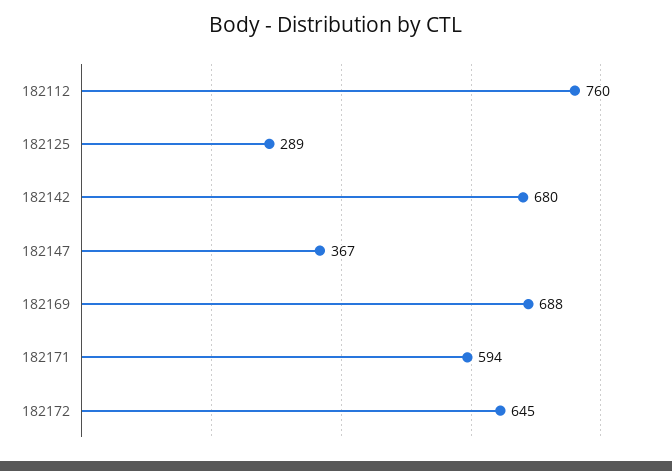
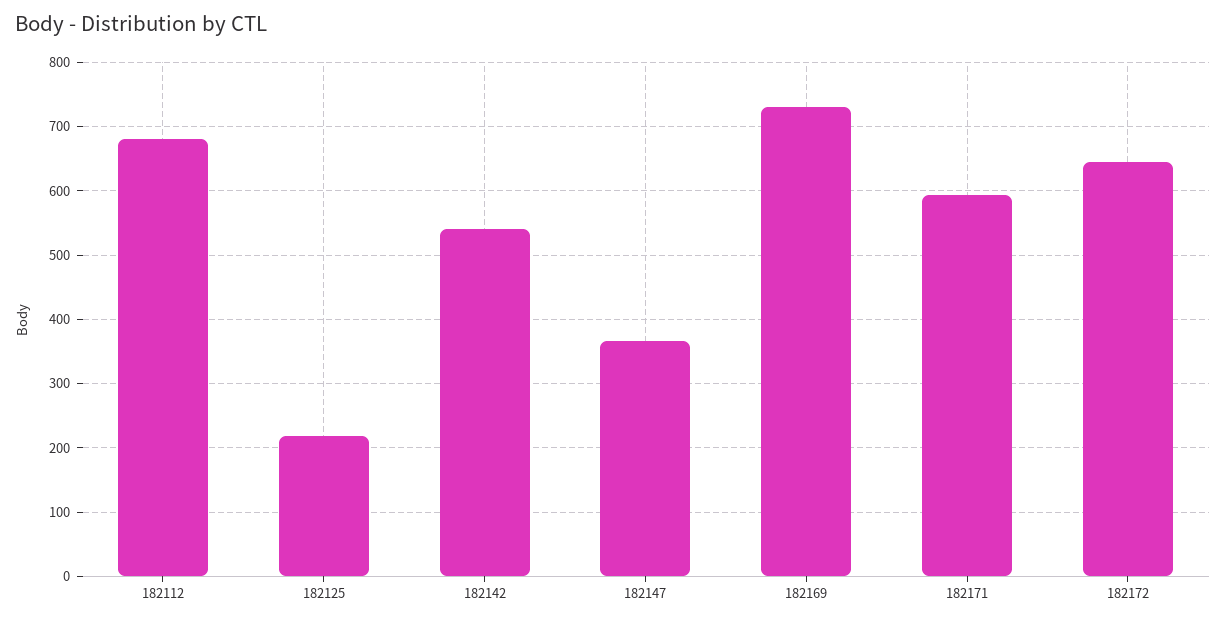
  {
-   "182112": 760,
+   "182112": 680,
-   "182125": 289,
+   "182125": 220,
-   "182142": 680,
+   "182142": 540,
    "182147": 367,
-   "182169": 688,
+   "182169": 730,
    "182171": 594,
    "182172": 645
  }

